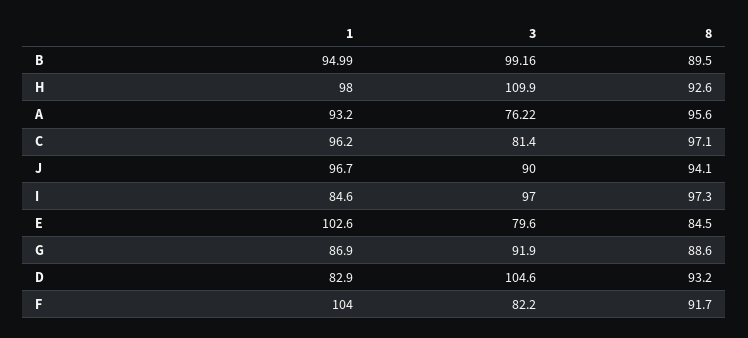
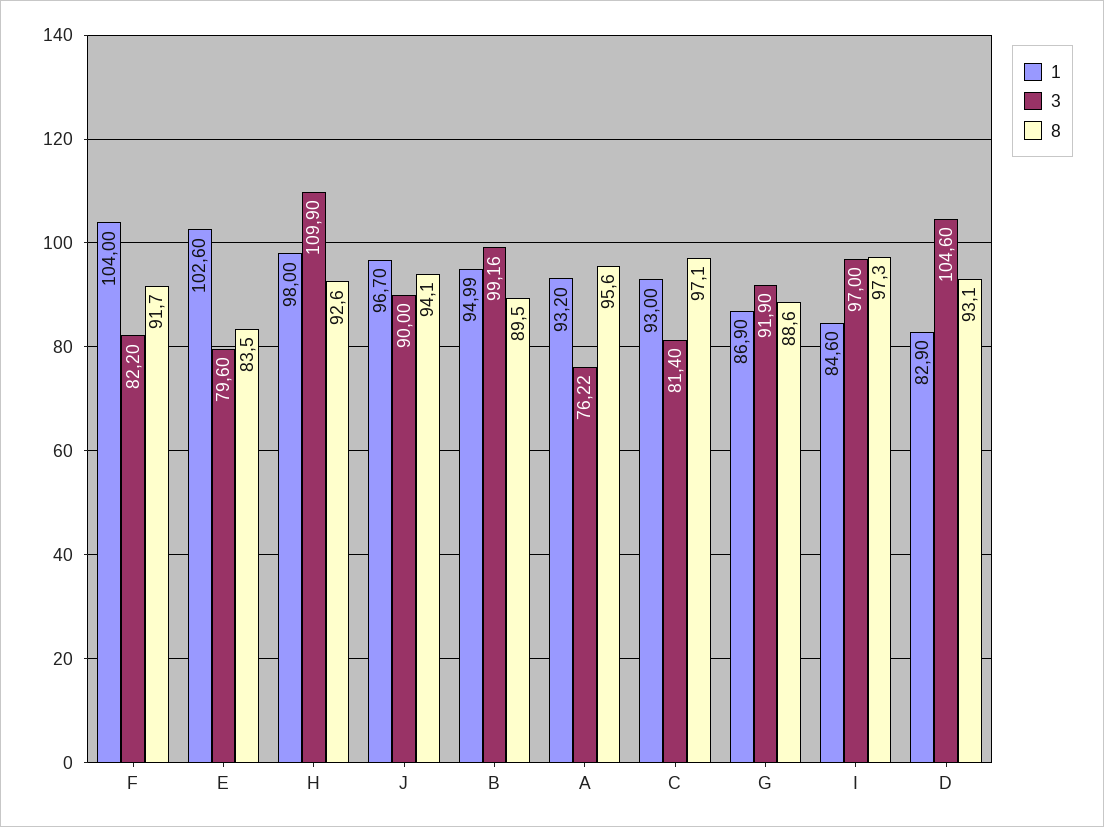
  {
    "1": {
      "B": 94.99,
      "H": 98,
      "A": 93.2,
-     "C": 96.2,
+     "C": 93,
      "J": 96.7,
      "I": 84.6,
      "E": 102.6,
      "G": 86.9,
      "D": 82.9,
      "F": 104
    },
    "3": {
      "B": 99.16,
      "H": 109.9,
      "A": 76.22,
      "C": 81.4,
      "J": 90,
      "I": 97,
      "E": 79.6,
      "G": 91.9,
      "D": 104.6,
      "F": 82.2
    },
    "8": {
      "B": 89.5,
      "H": 92.6,
      "A": 95.6,
      "C": 97.1,
      "J": 94.1,
      "I": 97.3,
-     "E": 84.5,
+     "E": 83.5,
      "G": 88.6,
-     "D": 93.2,
+     "D": 93.1,
      "F": 91.7
    }
  }

